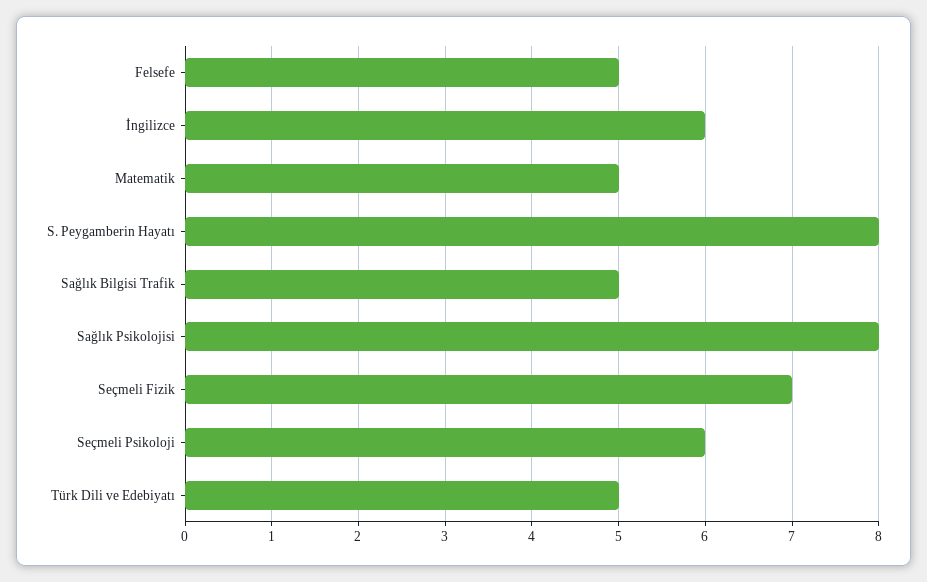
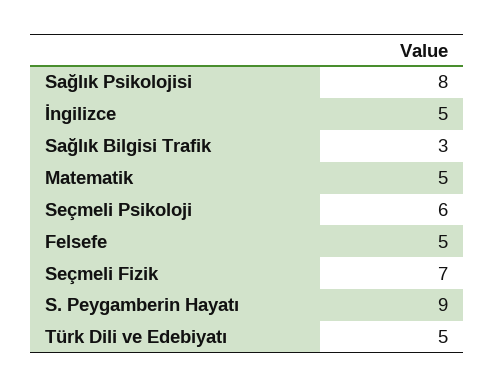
  {
    "Felsefe": 5,
-   "İngilizce": 6,
+   "İngilizce": 5,
    "Matematik": 5,
-   "S. Peygamberin Hayatı": 8,
+   "S. Peygamberin Hayatı": 9,
-   "Sağlık Bilgisi Trafik": 5,
+   "Sağlık Bilgisi Trafik": 3,
    "Sağlık Psikolojisi": 8,
    "Seçmeli Fizik": 7,
    "Seçmeli Psikoloji": 6,
    "Türk Dili ve Edebiyatı": 5
  }

